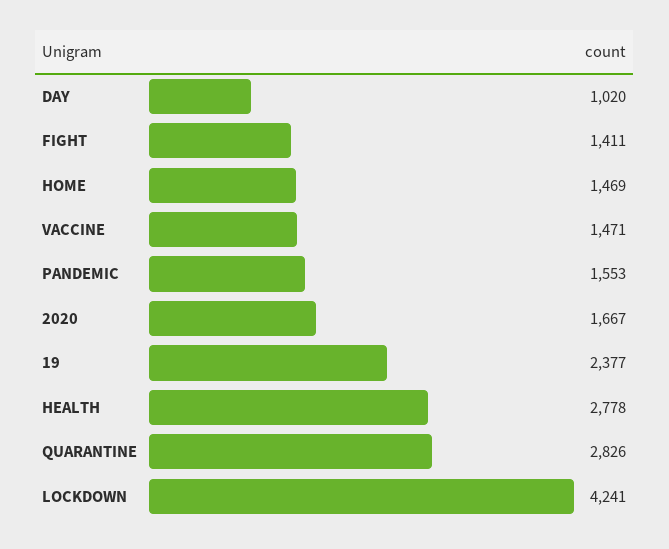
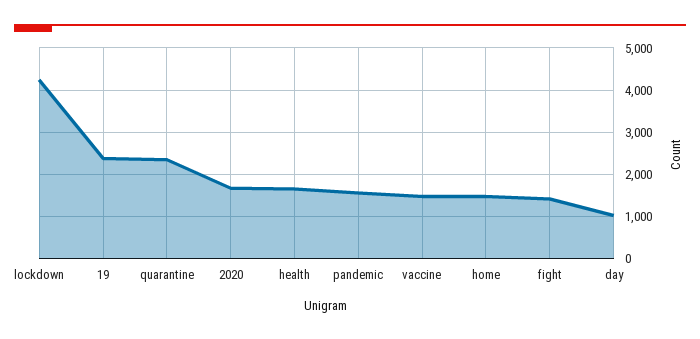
  {
    "DAY": 1020,
    "FIGHT": 1411,
    "HOME": 1469,
    "VACCINE": 1471,
    "PANDEMIC": 1553,
    "2020": 1667,
    "19": 2377,
-   "HEALTH": 2778,
+   "HEALTH": 1600,
-   "QUARANTINE": 2826,
+   "QUARANTINE": 2400,
    "LOCKDOWN": 4241
  }

